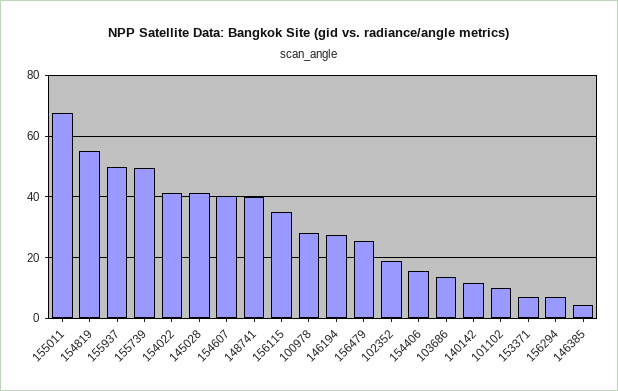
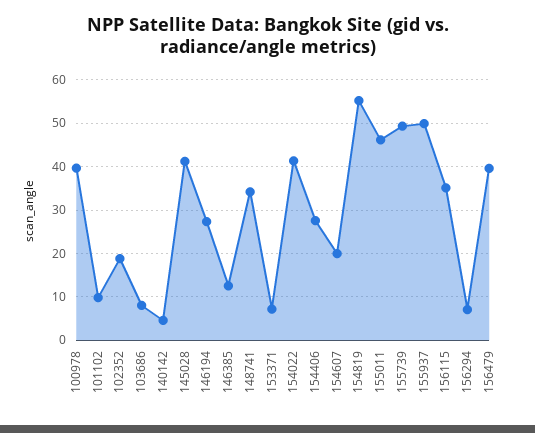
  {
-   "155011": 68,
+   "155011": 46,
    "154819": 56,
    "155937": 50,
    "155739": 50,
    "154022": 42,
    "145028": 42,
-   "154607": 40,
+   "154607": 20,
-   "148741": 40,
+   "148741": 34,
    "156115": 36,
-   "100978": 28,
+   "100978": 40,
    "146194": 28,
-   "156479": 26,
+   "156479": 40,
    "102352": 18,
-   "154406": 16,
+   "154406": 28,
-   "103686": 14,
+   "103686": 8,
-   "140142": 12,
+   "140142": 4,
    "101102": 10,
    "153371": 8,
    "156294": 8,
-   "146385": 4
+   "146385": 12
  }

